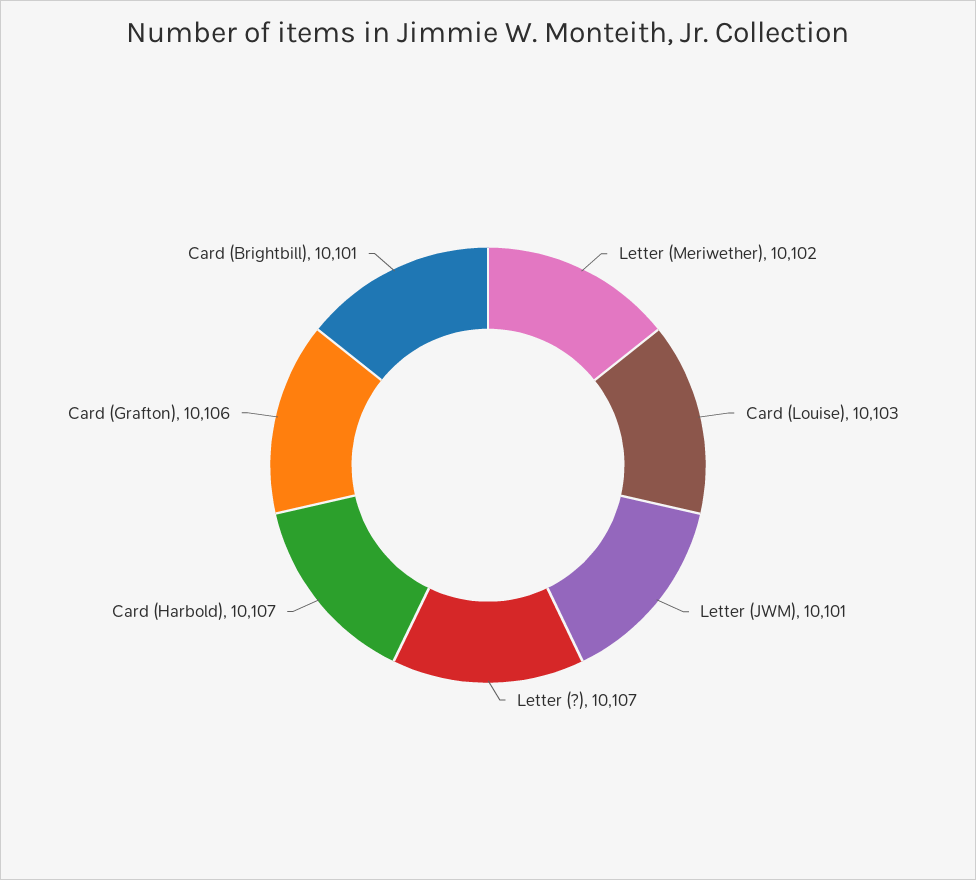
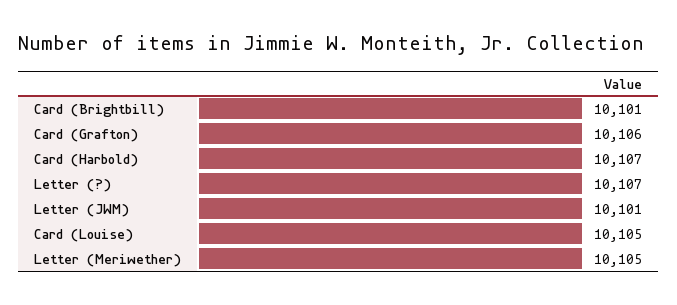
  {
-   "Letter (Meriwether)": 10102,
+   "Letter (Meriwether)": 10105,
-   "Card (Louise)": 10103,
+   "Card (Louise)": 10105,
    "Letter (JWM)": 10101,
    "Letter (?)": 10107,
    "Card (Harbold)": 10107,
    "Card (Grafton)": 10106,
    "Card (Brightbill)": 10101
  }

